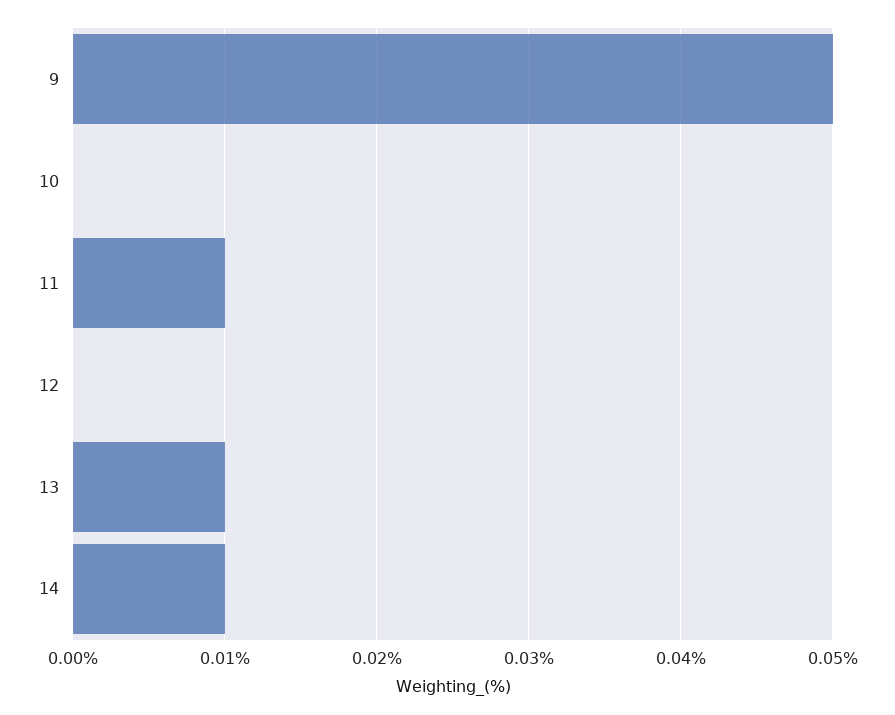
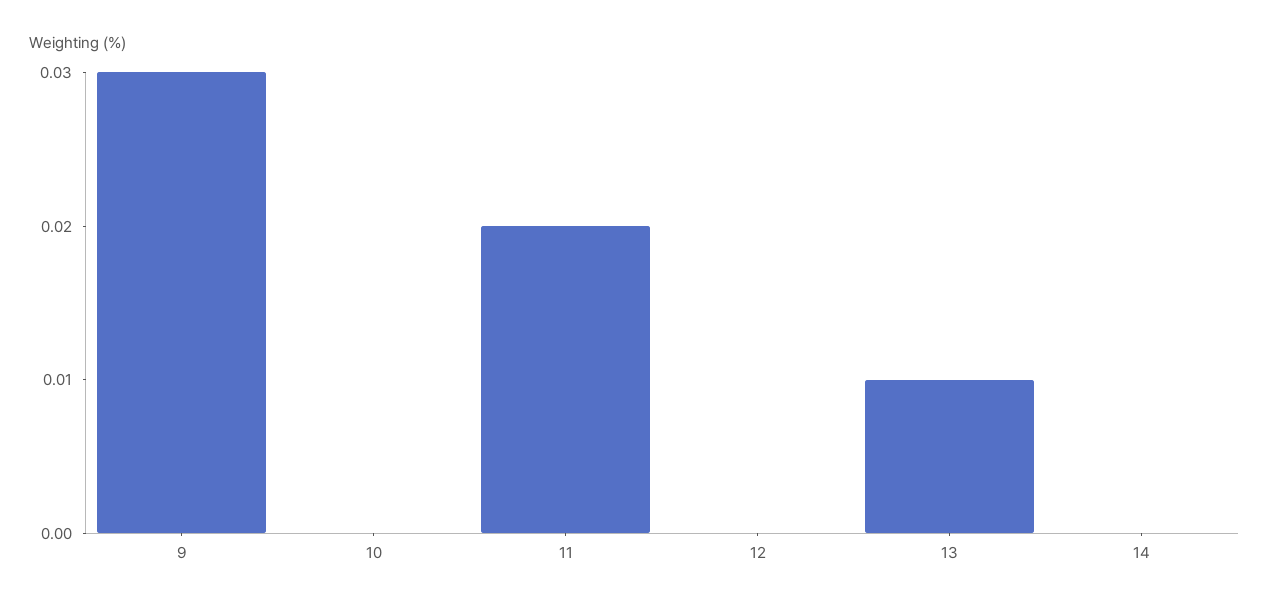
  {
-   "9": 0.05,
+   "9": 0.03,
    "10": 0,
-   "11": 0.01,
+   "11": 0.02,
    "12": 0,
    "13": 0.01,
-   "14": 0.01
+   "14": 0
  }

